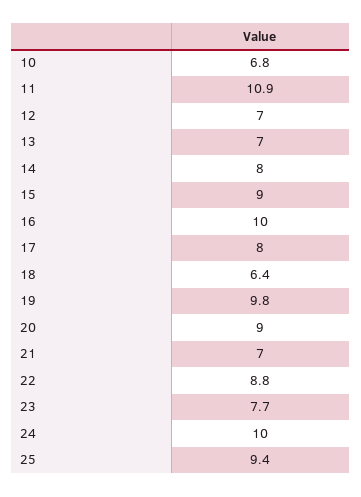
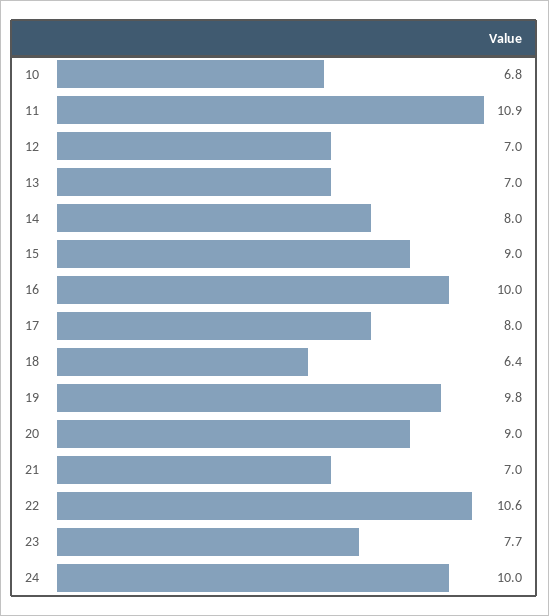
  {
    "10": 6.8,
    "11": 10.9,
    "12": 7,
    "13": 7,
    "14": 8,
    "15": 9,
    "16": 10,
    "17": 8,
    "18": 6.4,
    "19": 9.8,
    "20": 9,
    "21": 7,
-   "22": 8.8,
+   "22": 10.6,
    "23": 7.7,
-   "24": 10,
+   "24": 10
-   "25": 9.4
  }

